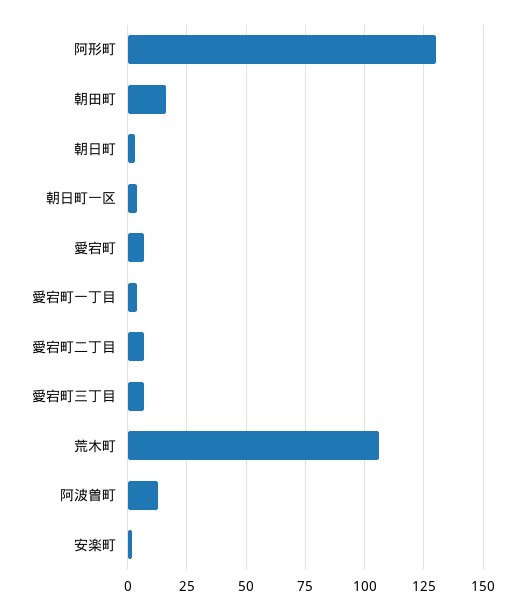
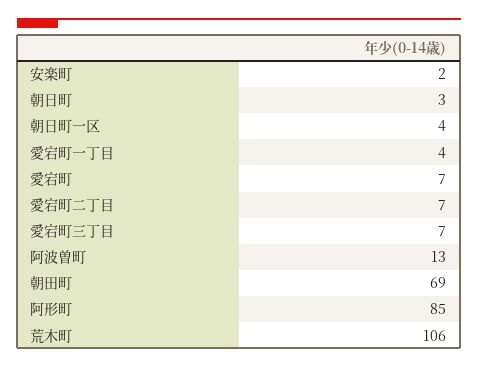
  {
-   "阿形町": 130,
+   "阿形町": 85,
-   "朝田町": 15,
+   "朝田町": 69,
    "朝日町": 3,
    "朝日町一区": 4,
    "愛宕町": 7,
    "愛宕町一丁目": 4,
    "愛宕町二丁目": 7,
    "愛宕町三丁目": 7,
    "荒木町": 106,
    "阿波曽町": 13,
    "安楽町": 2
  }

